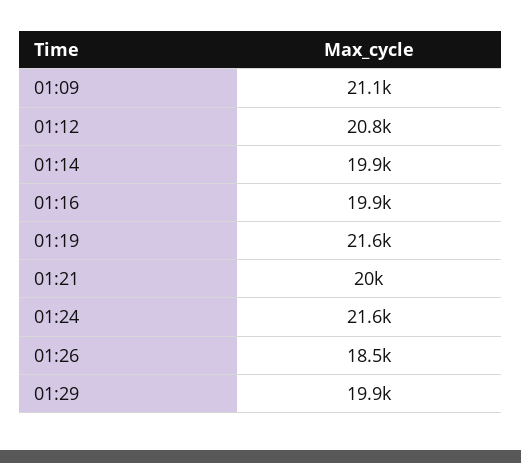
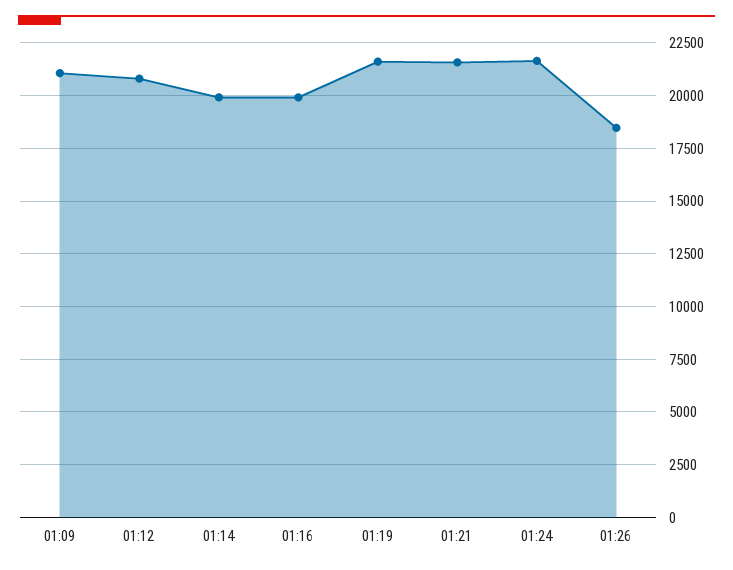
  {
    "01:09": 21100,
    "01:12": 20800,
    "01:14": 19900,
    "01:16": 19900,
    "01:19": 21600,
-   "01:21": 20000,
+   "01:21": 21500,
    "01:24": 21600,
-   "01:26": 18500,
+   "01:26": 18500
-   "01:29": 19900
  }

